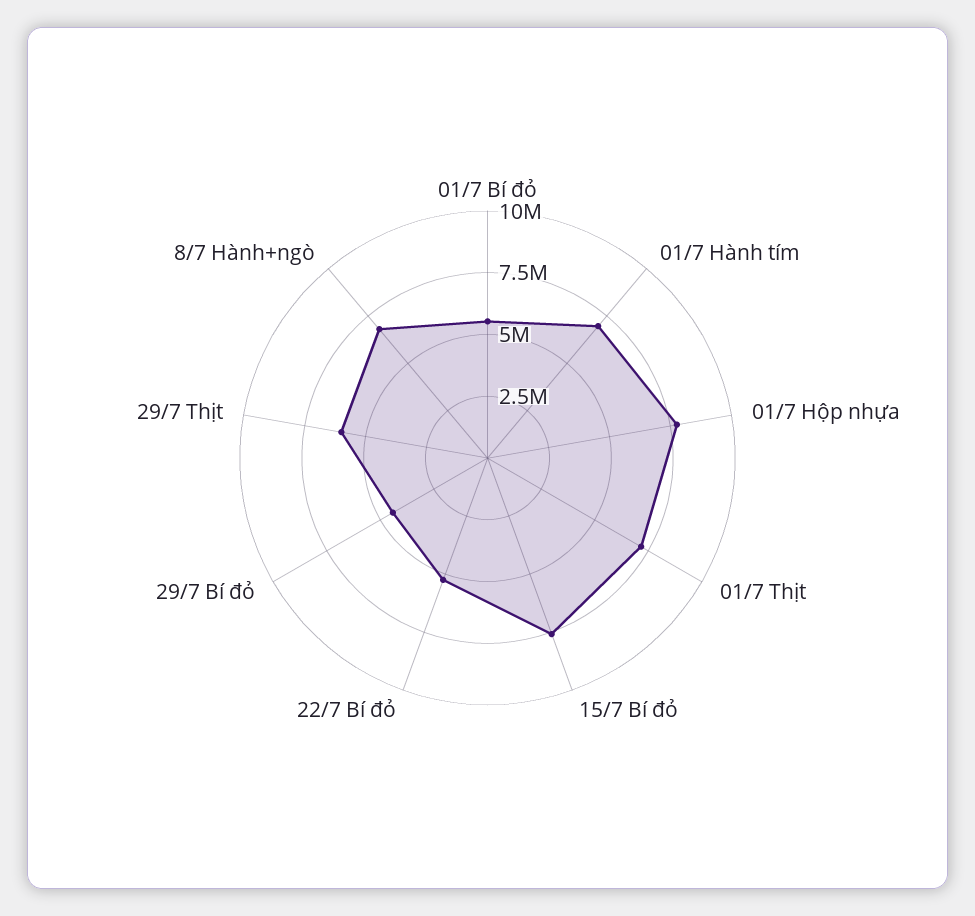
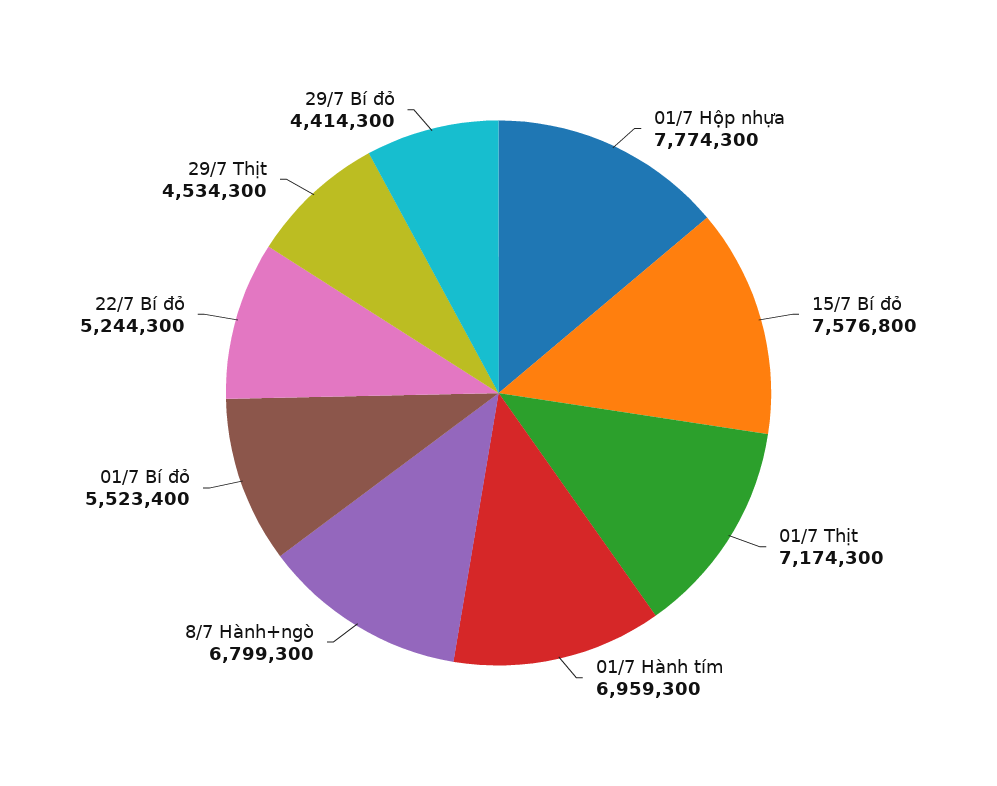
  {
    "01/7 Bí đỏ": 5523400,
    "01/7 Hành tím": 6959300,
    "01/7 Hộp nhựa": 7774300,
    "01/7 Thịt": 7174300,
    "15/7 Bí đỏ": 7576800,
    "22/7 Bí đỏ": 5244300,
    "29/7 Bí đỏ": 4414300,
-   "29/7 Thịt": 6000000,
+   "29/7 Thịt": 4534300,
    "8/7 Hành+ngò": 6799300
  }

